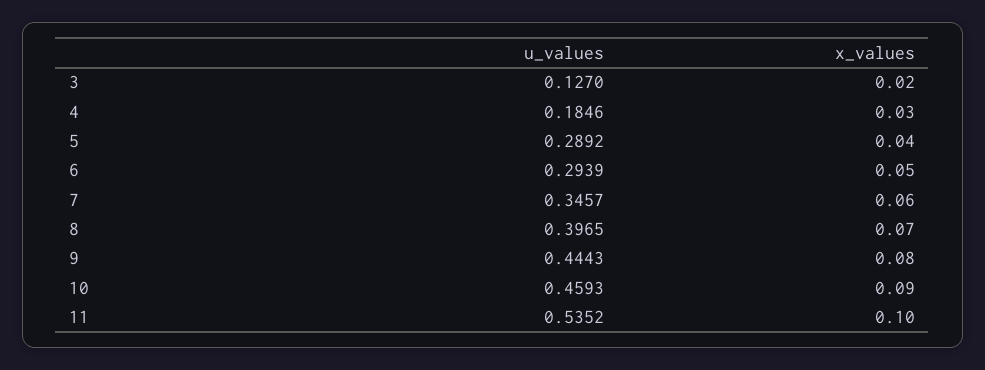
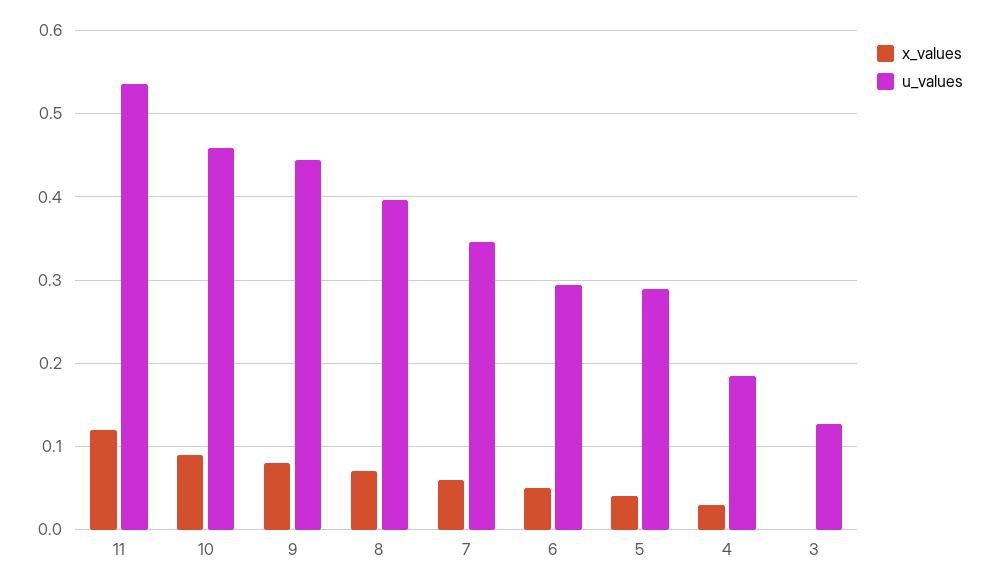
  {
    "u_values": {
      "3": 0.127,
      "4": 0.1846,
      "5": 0.2892,
      "6": 0.2939,
      "7": 0.3457,
      "8": 0.3965,
      "9": 0.4443,
      "10": 0.4593,
      "11": 0.5352
    },
    "x_values": {
-     "3": 0.02,
+     "3": 0,
      "4": 0.03,
      "5": 0.04,
      "6": 0.05,
      "7": 0.06,
      "8": 0.07,
      "9": 0.08,
      "10": 0.09,
-     "11": 0.1
+     "11": 0.12
    }
  }

